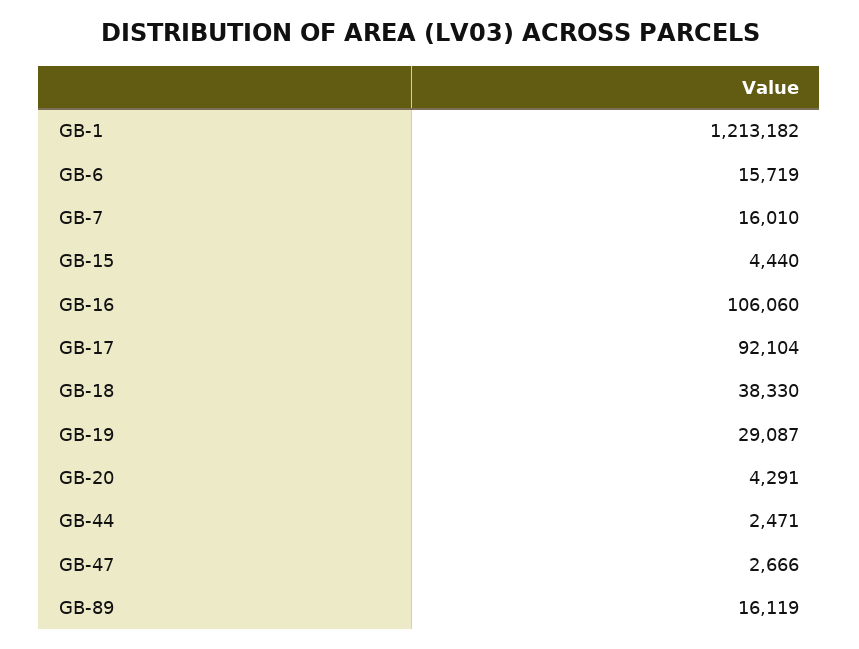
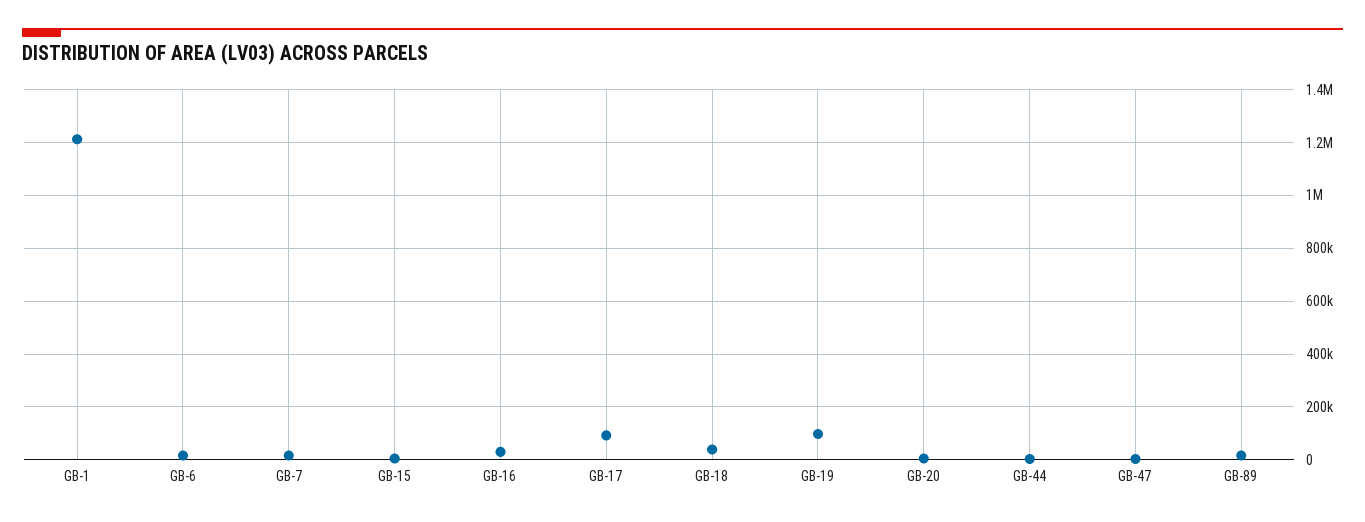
  {
    "GB-1": 1213182,
    "GB-6": 15719,
    "GB-7": 16010,
    "GB-15": 4440,
-   "GB-16": 106060,
+   "GB-16": 25000,
    "GB-17": 92104,
    "GB-18": 38330,
-   "GB-19": 29087,
+   "GB-19": 100000,
    "GB-20": 4291,
    "GB-44": 2471,
    "GB-47": 2666,
    "GB-89": 16119
  }

